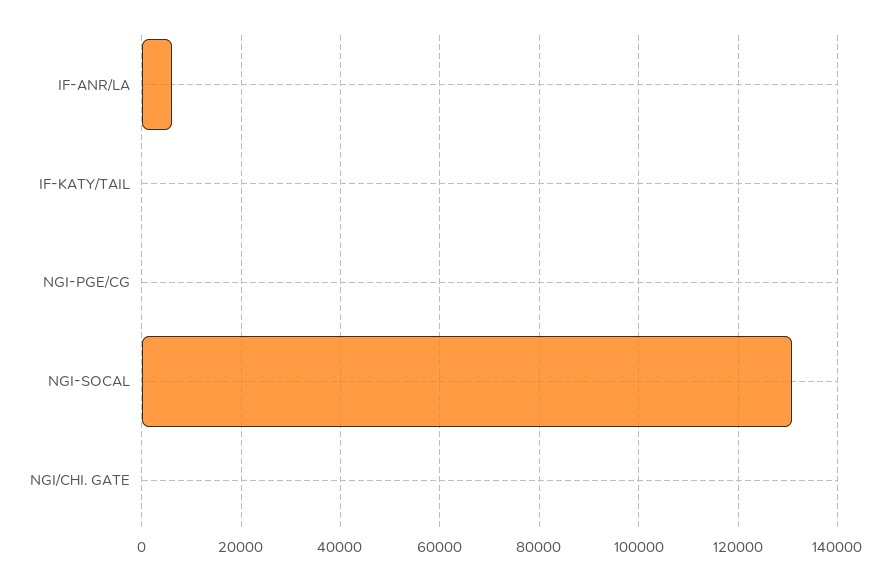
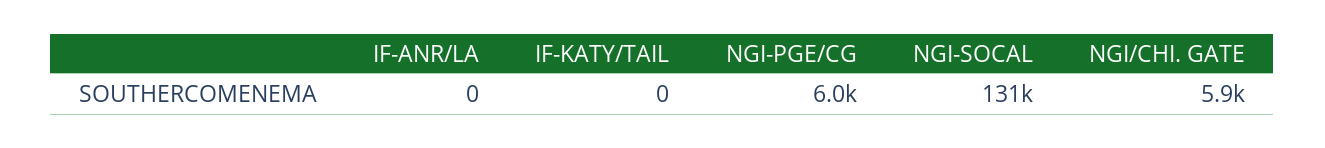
  {
-   "IF-ANR/LA": 6000,
+   "IF-ANR/LA": 0,
    "IF-KATY/TAIL": 0,
-   "NGI-PGE/CG": 0,
+   "NGI-PGE/CG": 6000,
    "NGI-SOCAL": 131000,
-   "NGI/CHI. GATE": 0
+   "NGI/CHI. GATE": 5900
  }

